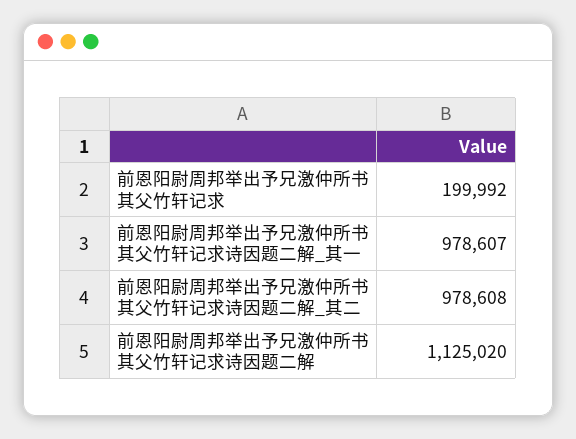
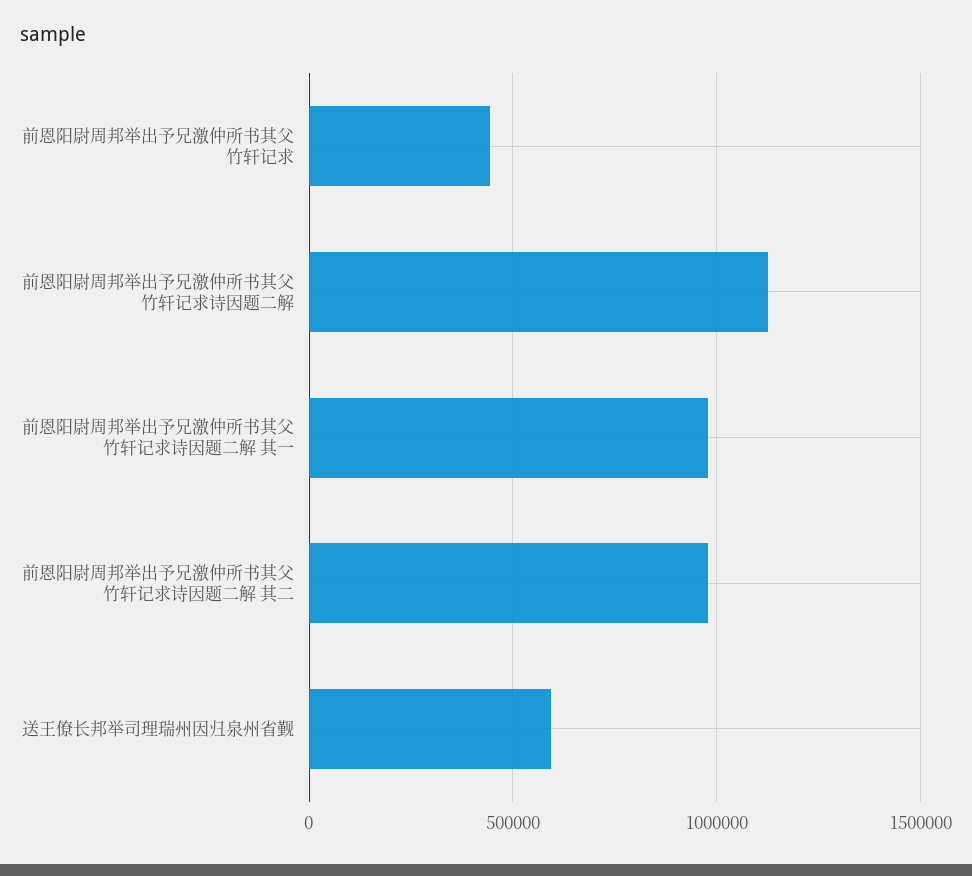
  {
-   "前恩阳尉周邦举出予兄激仲所书其父竹轩记求": 199992,
+   "前恩阳尉周邦举出予兄激仲所书其父竹轩记求": 450000,
    "前恩阳尉周邦举出予兄激仲所书其父竹轩记求诗因题二解_其一": 978607,
    "前恩阳尉周邦举出予兄激仲所书其父竹轩记求诗因题二解_其二": 978608,
-   "前恩阳尉周邦举出予兄激仲所书其父竹轩记求诗因题二解": 1125020
+   "前恩阳尉周邦举出予兄激仲所书其父竹轩记求诗因题二解": 1125020,
+   "送王僚长邦举司理瑞州因归泉州省觐": 600000
  }

